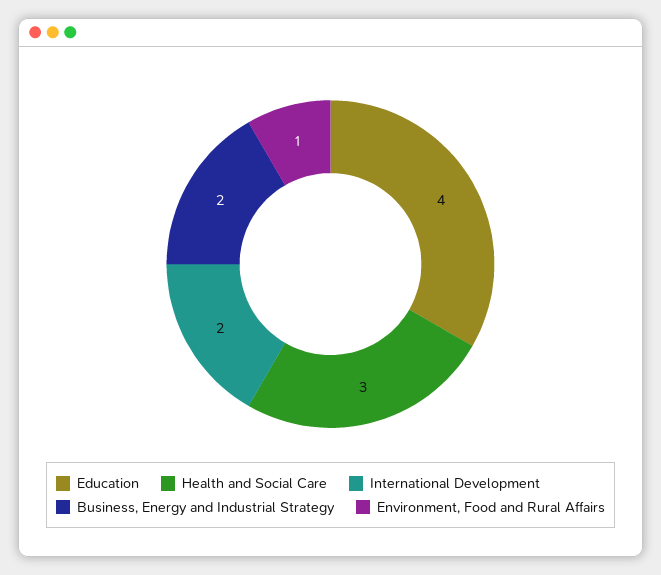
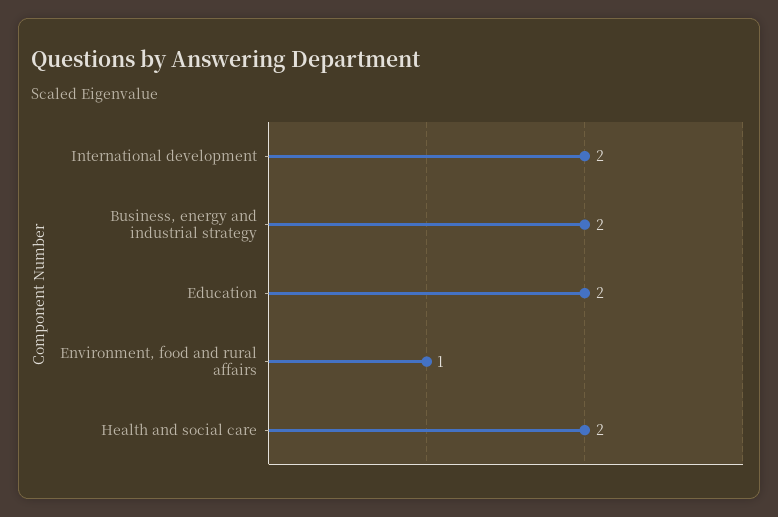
  {
-   "Education": 4,
+   "Education": 2,
-   "Health and Social Care": 3,
+   "Health and Social Care": 2,
    "International Development": 2,
    "Business, Energy and Industrial Strategy": 2,
    "Environment, Food and Rural Affairs": 1
  }

